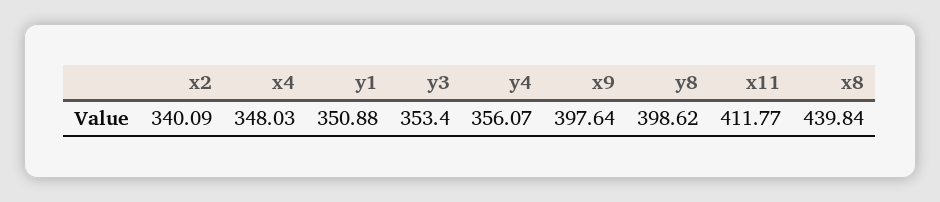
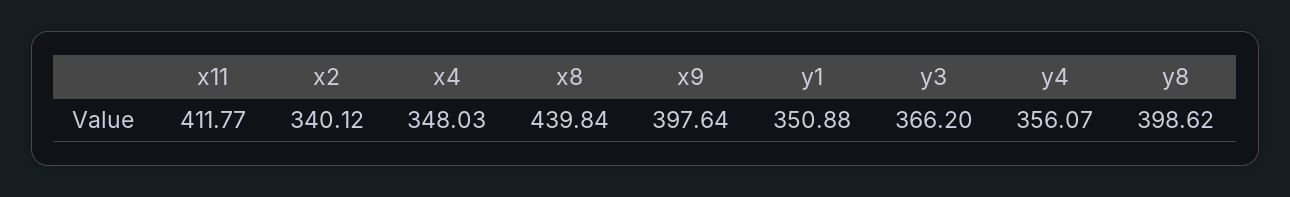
  {
-   "x2": 340.09,
+   "x2": 340.12,
    "x4": 348.03,
    "y1": 350.88,
-   "y3": 353.4,
+   "y3": 366.2,
    "y4": 356.07,
    "x9": 397.64,
    "y8": 398.62,
    "x11": 411.77,
    "x8": 439.84
  }

